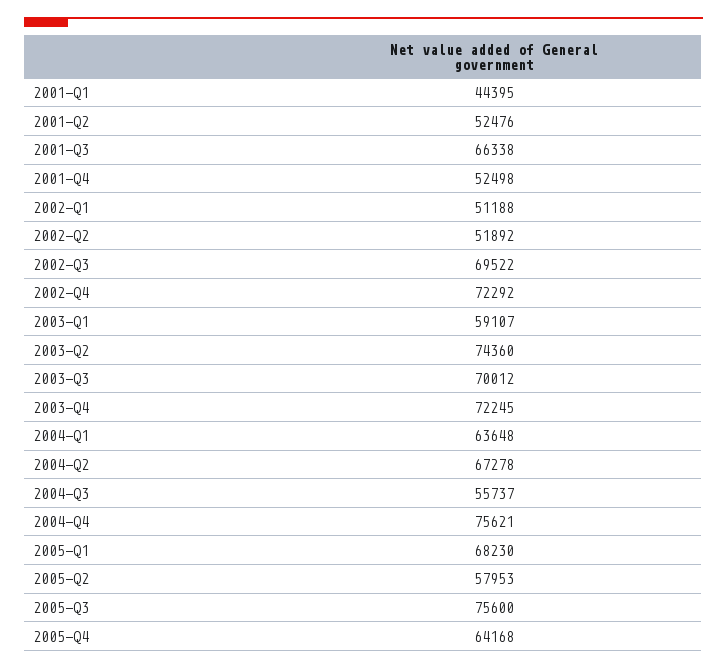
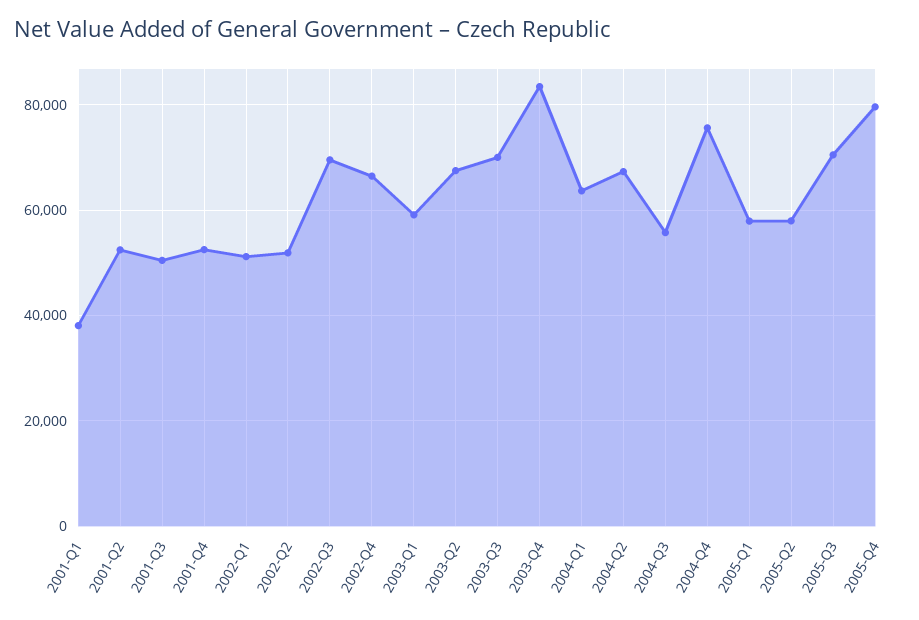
  {
-   "2001-Q1": 44395,
+   "2001-Q1": 38000,
    "2001-Q2": 52476,
-   "2001-Q3": 66338,
+   "2001-Q3": 50000,
    "2001-Q4": 52498,
    "2002-Q1": 51188,
    "2002-Q2": 51892,
    "2002-Q3": 69522,
-   "2002-Q4": 72292,
+   "2002-Q4": 66000,
    "2003-Q1": 59107,
-   "2003-Q2": 74360,
+   "2003-Q2": 68000,
    "2003-Q3": 70012,
-   "2003-Q4": 72245,
+   "2003-Q4": 84000,
    "2004-Q1": 63648,
    "2004-Q2": 67278,
    "2004-Q3": 55737,
    "2004-Q4": 75621,
-   "2005-Q1": 68230,
+   "2005-Q1": 58000,
    "2005-Q2": 57953,
-   "2005-Q3": 75600,
+   "2005-Q3": 70000,
-   "2005-Q4": 64168
+   "2005-Q4": 80000
  }

